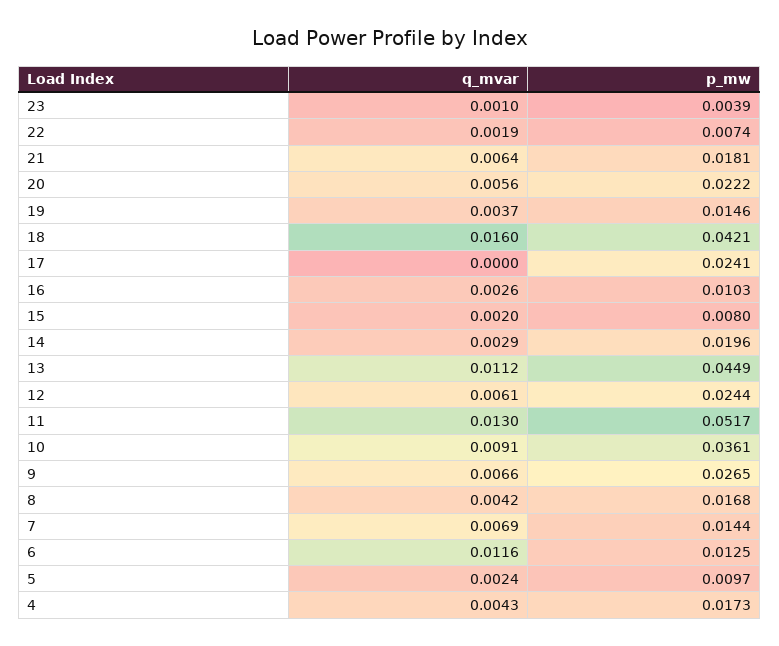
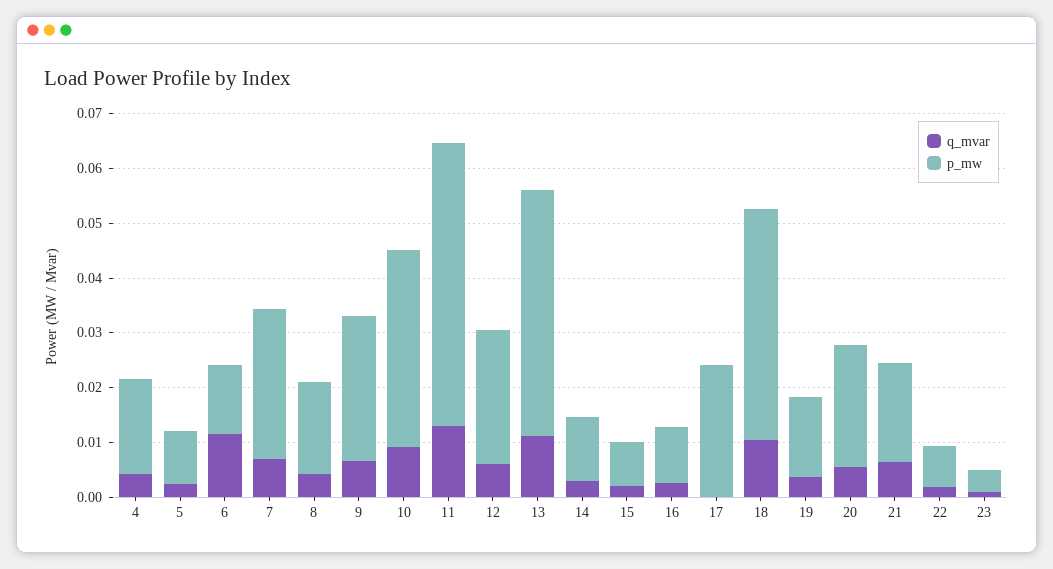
  {
    "q_mvar": {
      "23": 0.001,
      "22": 0.0019,
      "21": 0.0064,
      "20": 0.0056,
      "19": 0.0037,
-     "18": 0.016,
+     "18": 0.01,
      "17": 0,
      "16": 0.0026,
      "15": 0.002,
      "14": 0.0029,
      "13": 0.0112,
      "12": 0.0061,
      "11": 0.013,
      "10": 0.0091,
      "9": 0.0066,
      "8": 0.0042,
      "7": 0.0069,
      "6": 0.0116,
      "5": 0.0024,
      "4": 0.0043
    },
    "p_mw": {
      "23": 0.0039,
      "22": 0.0074,
      "21": 0.0181,
      "20": 0.0222,
      "19": 0.0146,
      "18": 0.0421,
      "17": 0.0241,
      "16": 0.0103,
      "15": 0.008,
-     "14": 0.0196,
+     "14": 0.012,
      "13": 0.0449,
      "12": 0.0244,
      "11": 0.0517,
      "10": 0.0361,
      "9": 0.0265,
      "8": 0.0168,
-     "7": 0.0144,
+     "7": 0.028,
      "6": 0.0125,
      "5": 0.0097,
      "4": 0.0173
    }
  }

